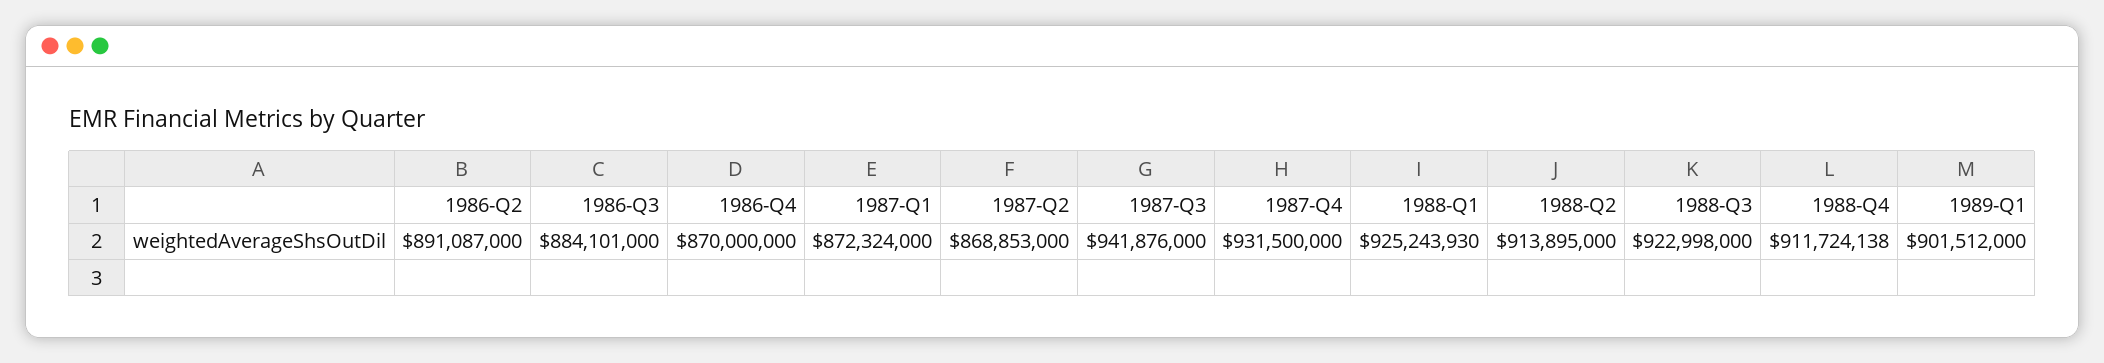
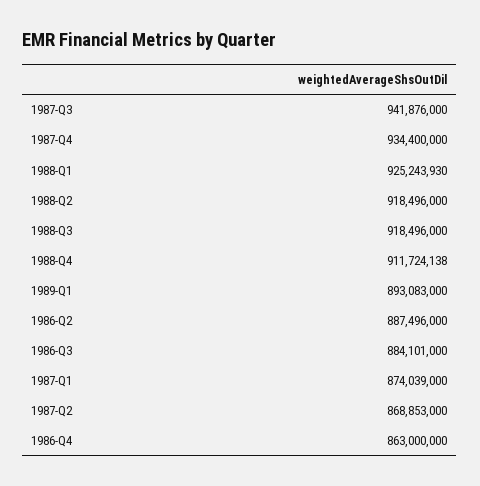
  {
-   "1986-Q2": 891087000,
+   "1986-Q2": 887496000,
    "1986-Q3": 884101000,
-   "1986-Q4": 870000000,
+   "1986-Q4": 863000000,
-   "1987-Q1": 872324000,
+   "1987-Q1": 874039000,
    "1987-Q2": 868853000,
    "1987-Q3": 941876000,
-   "1987-Q4": 931500000,
+   "1987-Q4": 934400000,
    "1988-Q1": 925243930,
-   "1988-Q2": 913895000,
+   "1988-Q2": 918496000,
-   "1988-Q3": 922998000,
+   "1988-Q3": 918496000,
    "1988-Q4": 911724138,
-   "1989-Q1": 901512000
+   "1989-Q1": 893083000
  }

